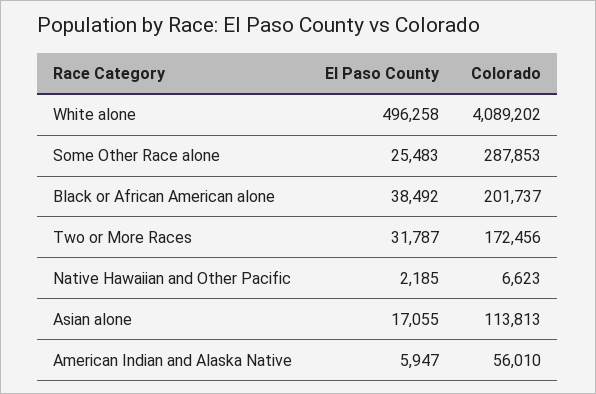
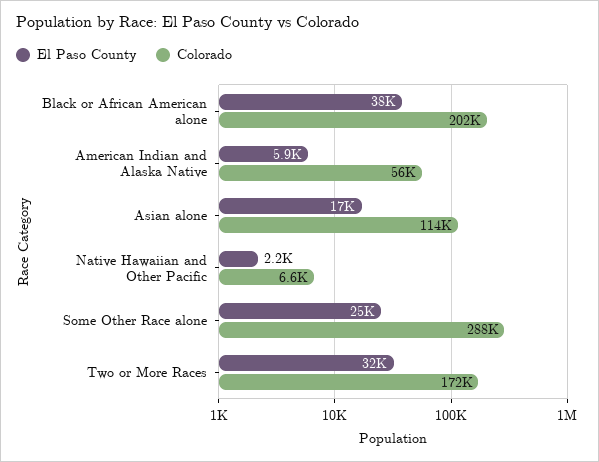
  {
    "El Paso County": {
-     "White alone": 496258,
      "Some Other Race alone": 25483,
      "Black or African American alone": 38492,
      "Two or More Races": 31787,
      "Native Hawaiian and Other Pacific": 2185,
      "Asian alone": 17055,
      "American Indian and Alaska Native": 5947
    },
    "Colorado": {
-     "White alone": 4089202,
      "Some Other Race alone": 287853,
      "Black or African American alone": 201737,
      "Two or More Races": 172456,
      "Native Hawaiian and Other Pacific": 6623,
      "Asian alone": 113813,
      "American Indian and Alaska Native": 56010
    }
  }

